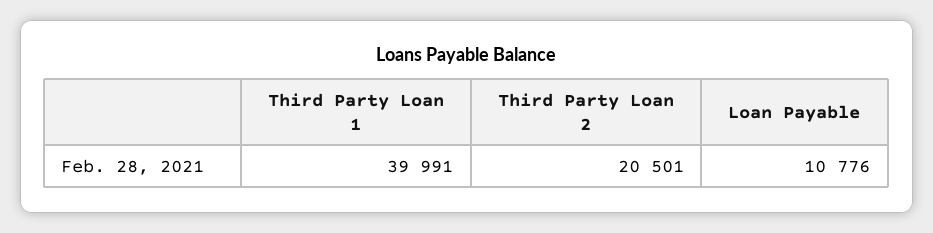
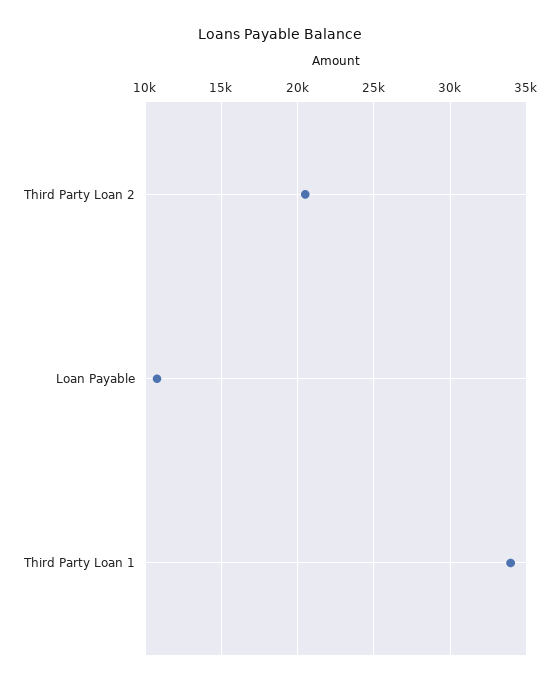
  {
-   "Third Party Loan 1": 39991,
+   "Third Party Loan 1": 34000,
    "Third Party Loan 2": 20501,
    "Loan Payable": 10776
  }

